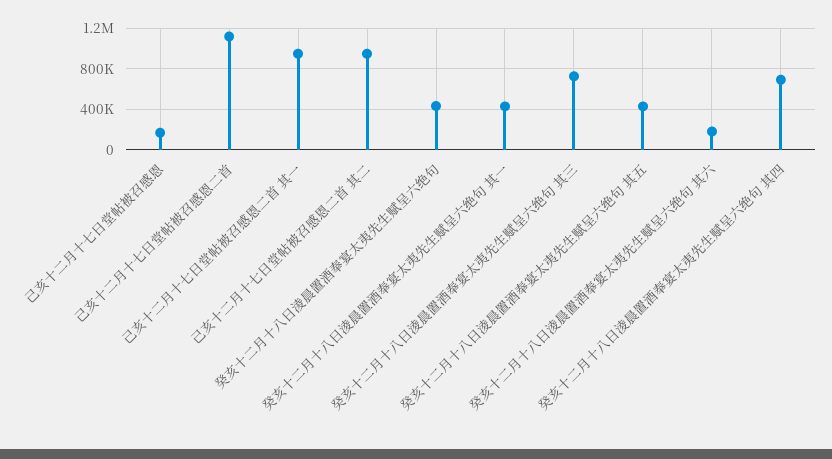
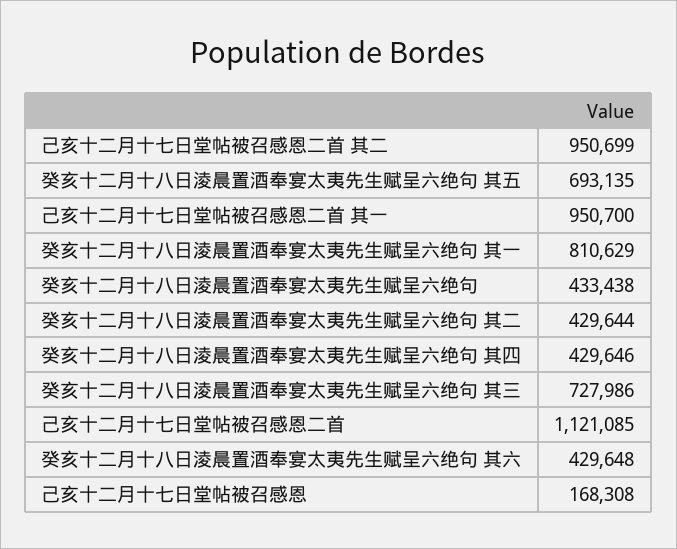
  {
    "己亥十二月十七日堂帖被召感恩": 168308,
    "己亥十二月十七日堂帖被召感恩二首": 1121085,
    "己亥十二月十七日堂帖被召感恩二首 其一": 950700,
    "己亥十二月十七日堂帖被召感恩二首 其二": 950699,
    "癸亥十二月十八日淩晨置酒奉宴太夷先生赋呈六绝句": 433438,
-   "癸亥十二月十八日淩晨置酒奉宴太夷先生赋呈六绝句 其一": 400000,
+   "癸亥十二月十八日淩晨置酒奉宴太夷先生赋呈六绝句 其一": 810629,
    "癸亥十二月十八日淩晨置酒奉宴太夷先生赋呈六绝句 其三": 727986,
-   "癸亥十二月十八日淩晨置酒奉宴太夷先生赋呈六绝句 其五": 400000,
+   "癸亥十二月十八日淩晨置酒奉宴太夷先生赋呈六绝句 其五": 693135,
-   "癸亥十二月十八日淩晨置酒奉宴太夷先生赋呈六绝句 其六": 200000,
+   "癸亥十二月十八日淩晨置酒奉宴太夷先生赋呈六绝句 其六": 429648,
-   "癸亥十二月十八日淩晨置酒奉宴太夷先生赋呈六绝句 其四": 700000
+   "癸亥十二月十八日淩晨置酒奉宴太夷先生赋呈六绝句 其四": 429646,
+   "癸亥十二月十八日淩晨置酒奉宴太夷先生赋呈六绝句 其二": 429644
  }

